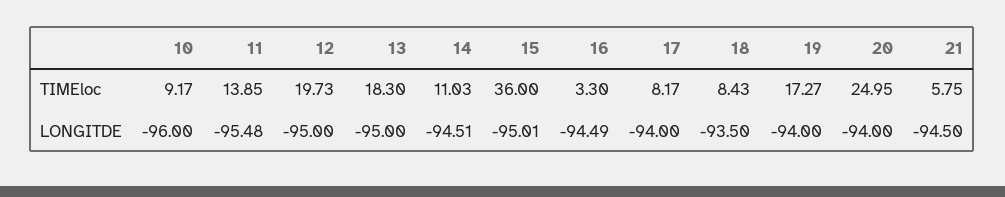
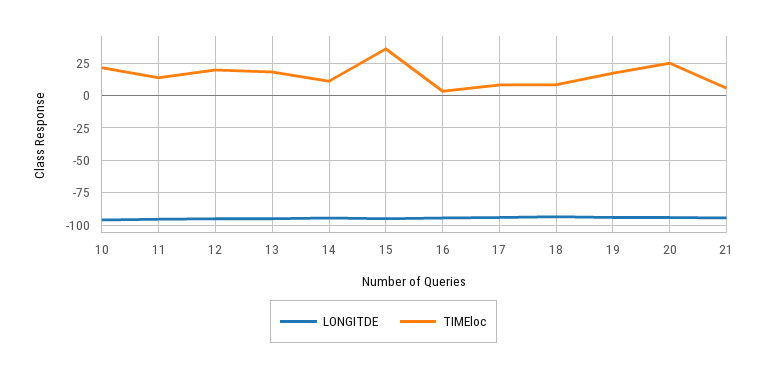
  {
    "TIMEloc": {
-     "10": 9.17,
+     "10": 20,
      "11": 13.85,
      "12": 19.73,
      "13": 18.3,
      "14": 11.03,
      "15": 36,
      "16": 3.3,
      "17": 8.17,
      "18": 8.43,
      "19": 17.27,
      "20": 24.95,
      "21": 5.75
    },
    "LONGITDE": {
      "10": -96,
      "11": -95.48,
      "12": -95,
      "13": -95,
      "14": -94.51,
      "15": -95.01,
      "16": -94.49,
      "17": -94,
      "18": -93.5,
      "19": -94,
      "20": -94,
      "21": -94.5
    }
  }

